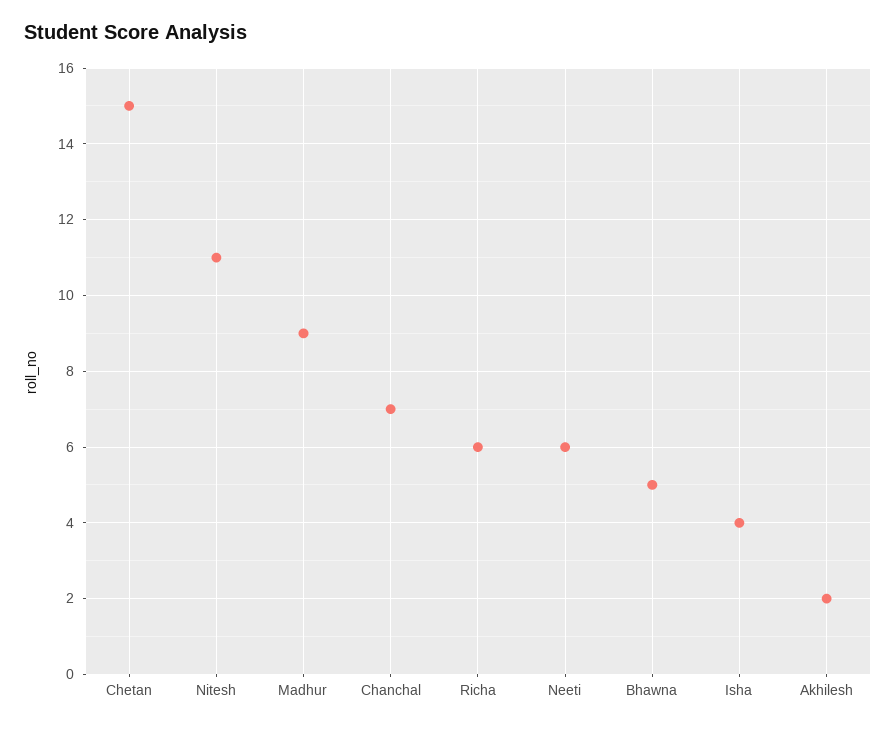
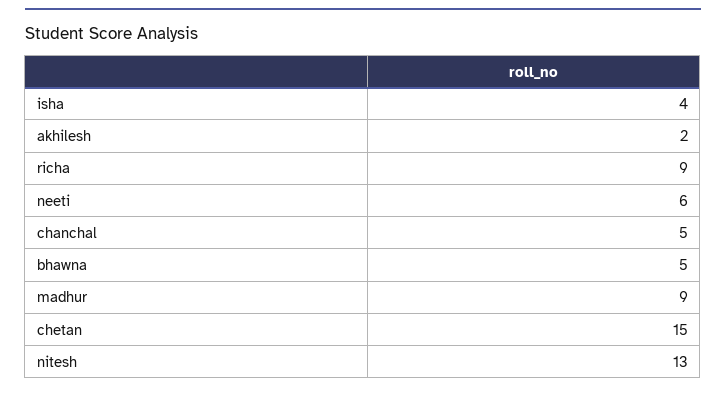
  {
    "Chetan": 15,
-   "Nitesh": 11,
+   "Nitesh": 13,
    "Madhur": 9,
-   "Chanchal": 7,
+   "Chanchal": 5,
-   "Richa": 6,
+   "Richa": 9,
    "Neeti": 6,
    "Bhawna": 5,
    "Isha": 4,
    "Akhilesh": 2
  }

